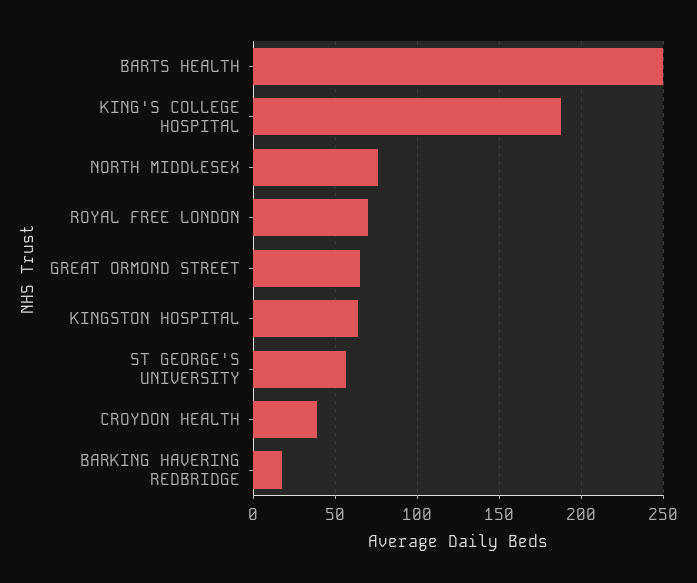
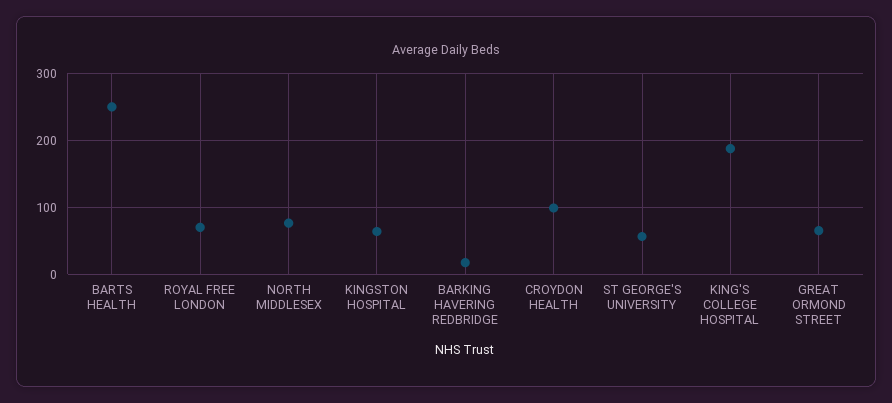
  {
    "BARTS HEALTH": 250,
    "KING'S COLLEGE HOSPITAL": 190,
    "NORTH MIDDLESEX": 75,
    "ROYAL FREE LONDON": 70,
    "GREAT ORMOND STREET": 65,
    "KINGSTON HOSPITAL": 65,
    "ST GEORGE'S UNIVERSITY": 55,
-   "CROYDON HEALTH": 40,
+   "CROYDON HEALTH": 100,
    "BARKING HAVERING REDBRIDGE": 20
  }

